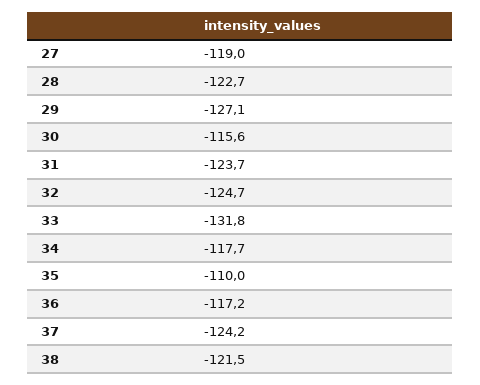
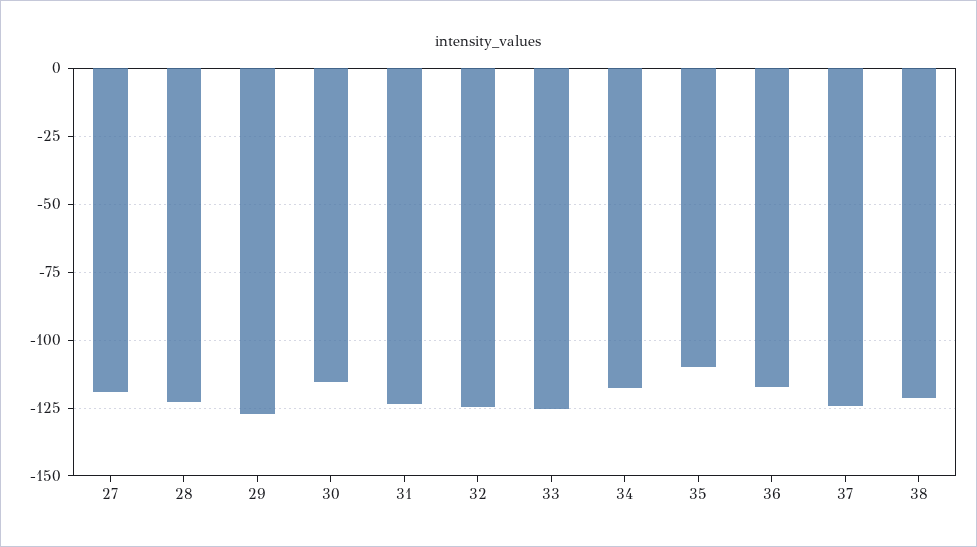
  {
    "27": -119,
    "28": -122.7,
    "29": -127.1,
    "30": -115.6,
    "31": -123.7,
    "32": -124.7,
-   "33": -131.8,
+   "33": -125,
    "34": -117.7,
    "35": -110,
    "36": -117.2,
    "37": -124.2,
    "38": -121.5
  }

